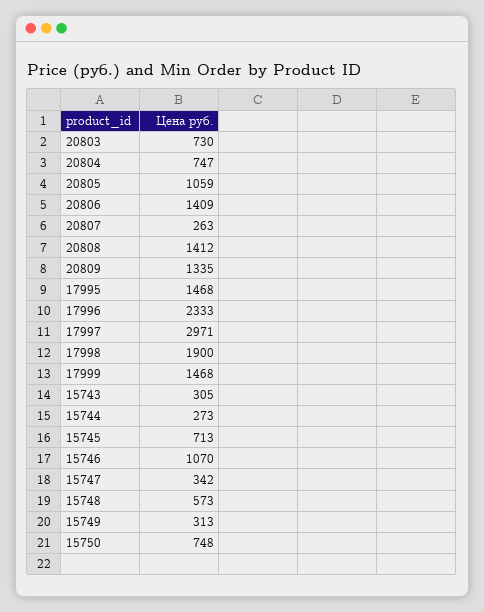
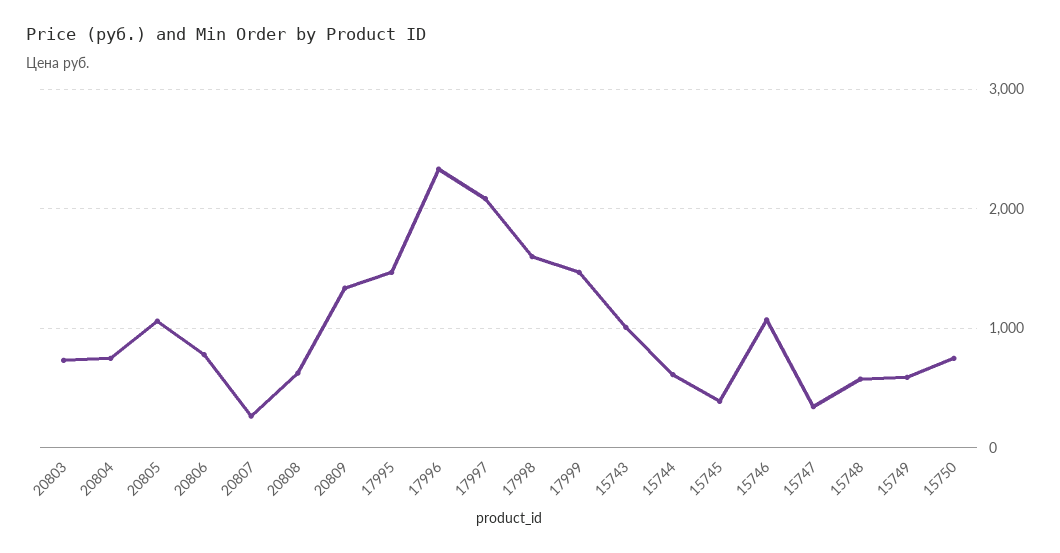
  {
    "20803": 730,
    "20804": 747,
    "20805": 1059,
-   "20806": 1409,
+   "20806": 800,
    "20807": 263,
-   "20808": 1412,
+   "20808": 600,
    "20809": 1335,
    "17995": 1468,
    "17996": 2333,
-   "17997": 2971,
+   "17997": 2100,
-   "17998": 1900,
+   "17998": 1600,
    "17999": 1468,
-   "15743": 305,
+   "15743": 1000,
-   "15744": 273,
+   "15744": 600,
-   "15745": 713,
+   "15745": 400,
    "15746": 1070,
    "15747": 342,
    "15748": 573,
-   "15749": 313,
+   "15749": 600,
    "15750": 748
  }

